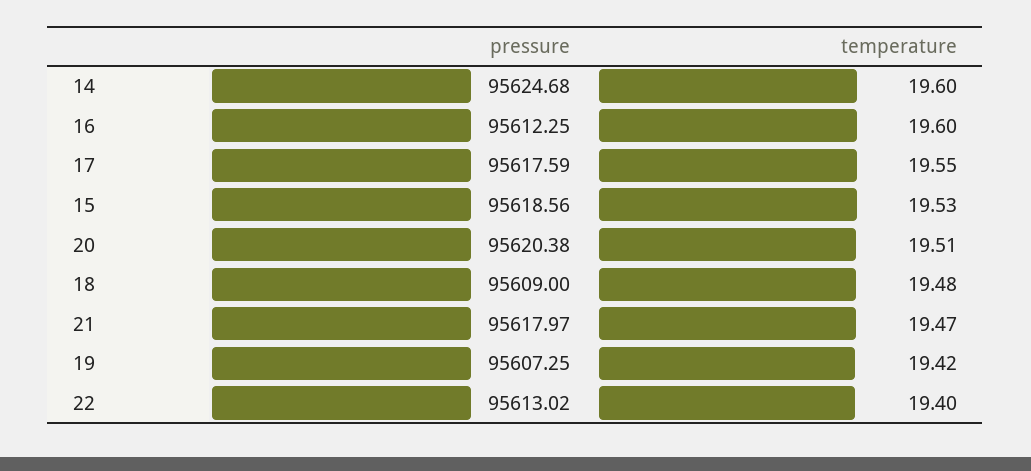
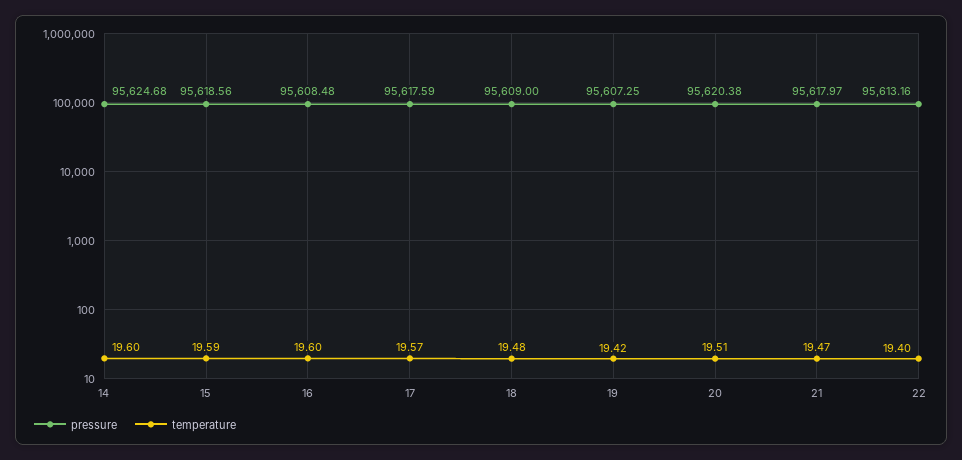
  {
    "pressure": {
      "14": 95624.68,
-     "16": 95612.25,
+     "16": 95608.48,
      "17": 95617.59,
      "15": 95618.56,
      "20": 95620.38,
      "18": 95609,
      "21": 95617.97,
      "19": 95607.25,
-     "22": 95613.02
+     "22": 95613.16
    },
    "temperature": {
      "14": 19.6,
      "16": 19.6,
-     "17": 19.55,
+     "17": 19.57,
-     "15": 19.53,
+     "15": 19.59,
      "20": 19.51,
      "18": 19.48,
      "21": 19.47,
      "19": 19.42,
      "22": 19.4
    }
  }

